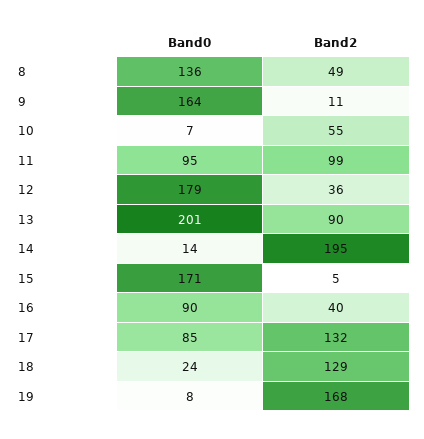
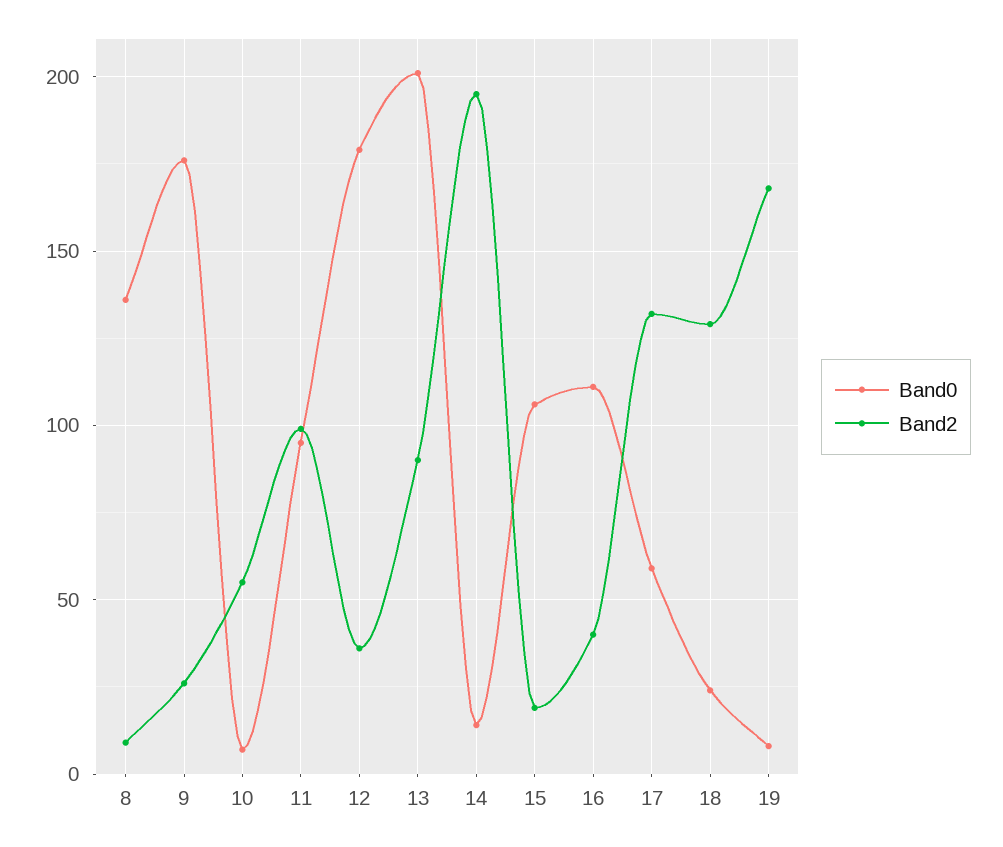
  {
    "Band0": {
      "8": 136,
-     "9": 164,
+     "9": 175,
      "10": 7,
      "11": 95,
      "12": 179,
      "13": 201,
      "14": 14,
-     "15": 171,
+     "15": 105,
-     "16": 90,
+     "16": 110,
-     "17": 85,
+     "17": 60,
      "18": 24,
      "19": 8
    },
    "Band2": {
-     "8": 49,
+     "8": 10,
-     "9": 11,
+     "9": 25,
      "10": 55,
      "11": 99,
      "12": 36,
      "13": 90,
      "14": 195,
-     "15": 5,
+     "15": 20,
      "16": 40,
      "17": 132,
      "18": 129,
      "19": 168
    }
  }

